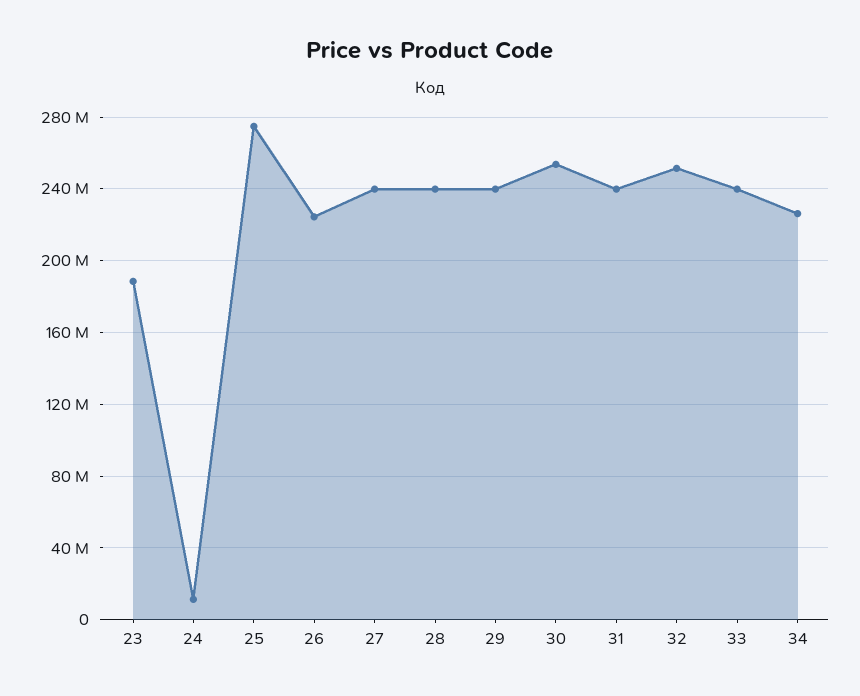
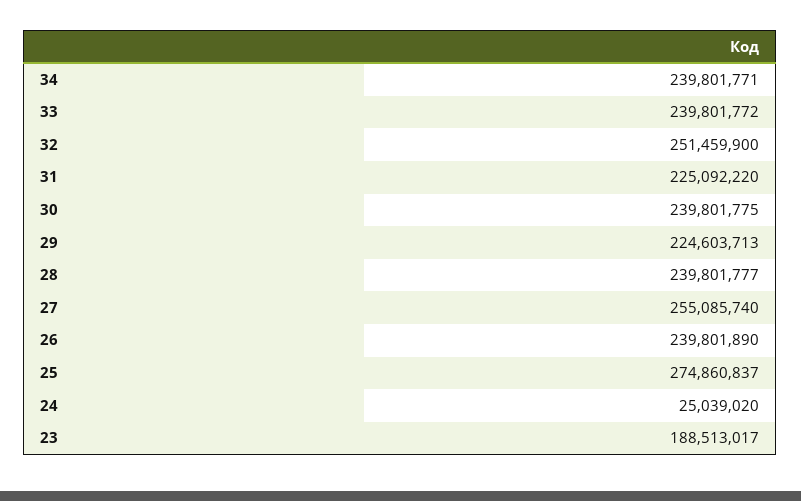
  {
    "23": 188513017,
-   "24": 10000000,
+   "24": 25039020,
    "25": 274860837,
-   "26": 225000000,
+   "26": 239801890,
-   "27": 240000000,
+   "27": 255085740,
    "28": 239801777,
-   "29": 240000000,
+   "29": 224603713,
-   "30": 255000000,
+   "30": 239801775,
-   "31": 240000000,
+   "31": 225092220,
    "32": 251459900,
    "33": 239801772,
-   "34": 225000000
+   "34": 239801771
  }

